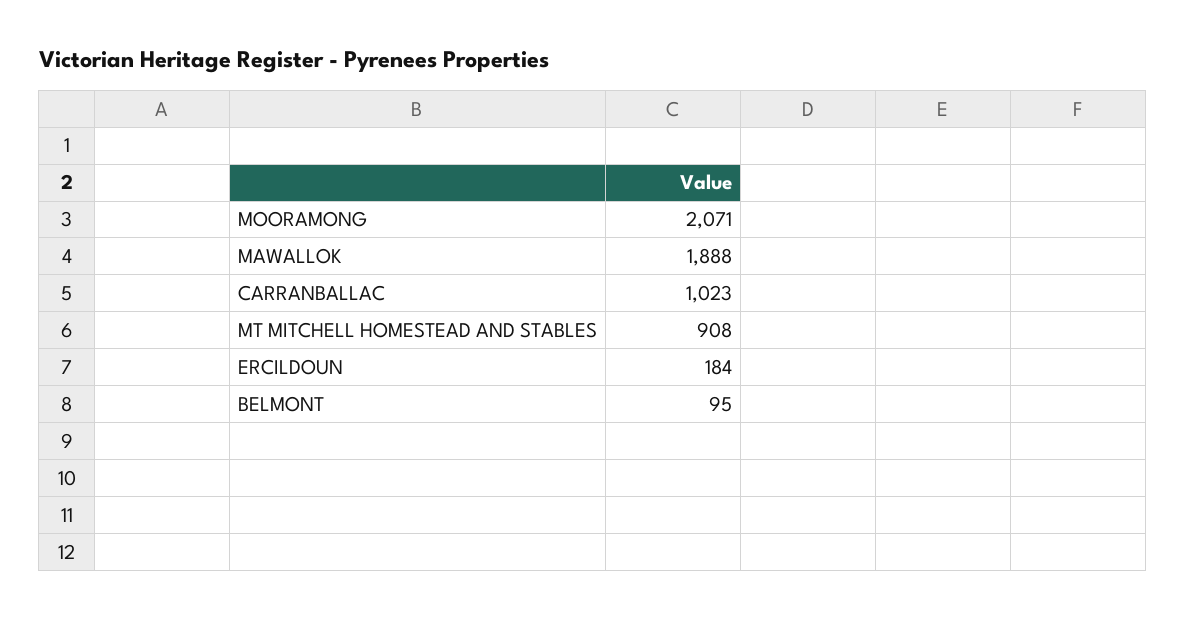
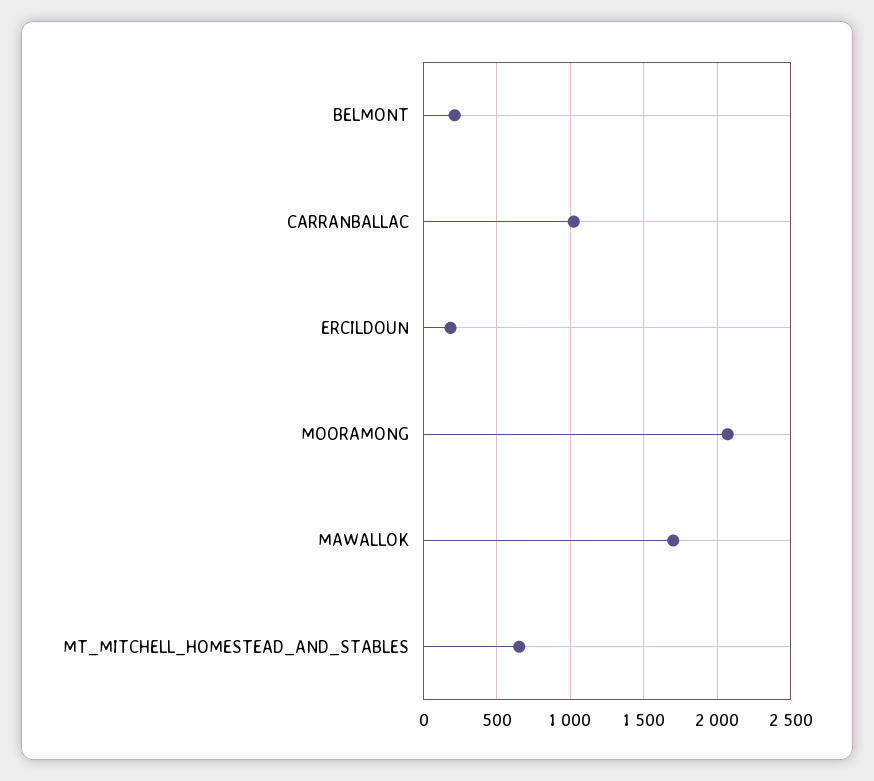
  {
    "MOORAMONG": 2071,
-   "MAWALLOK": 1888,
+   "MAWALLOK": 1700,
    "CARRANBALLAC": 1023,
-   "MT MITCHELL HOMESTEAD AND STABLES": 908,
+   "MT MITCHELL HOMESTEAD AND STABLES": 650,
    "ERCILDOUN": 184,
-   "BELMONT": 95
+   "BELMONT": 200
  }

